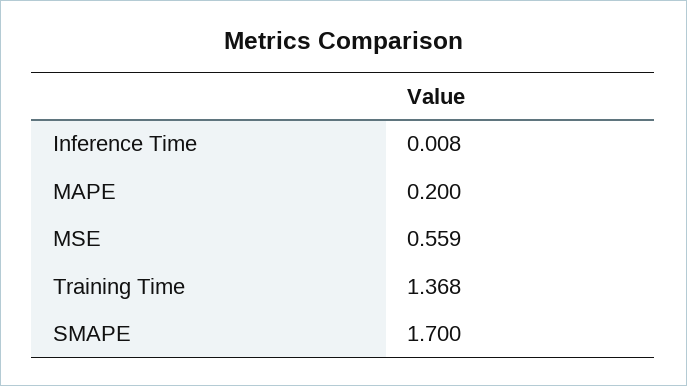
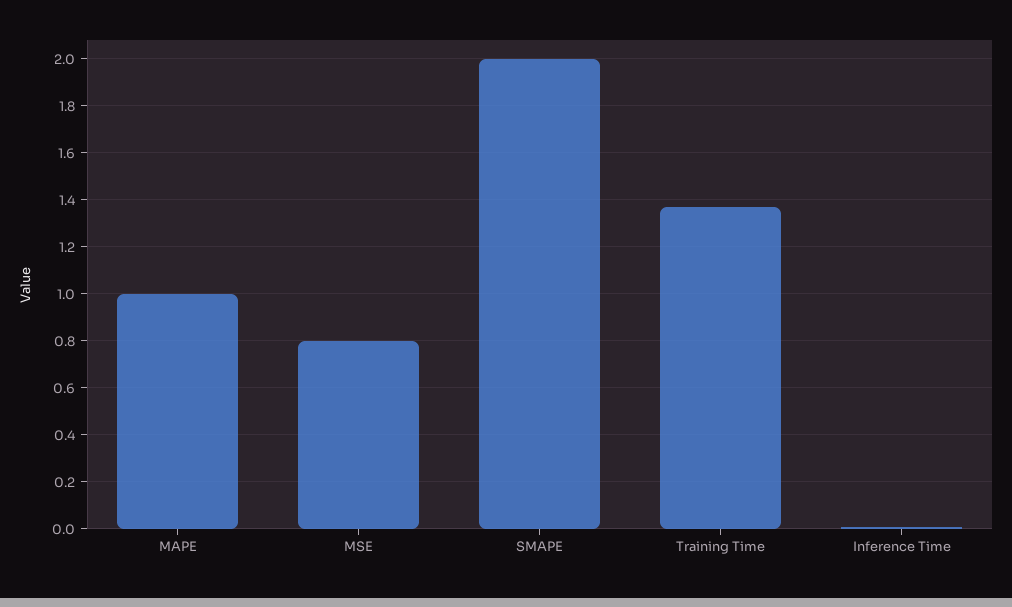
  {
    "Inference Time": 0.008,
-   "MAPE": 0.2,
+   "MAPE": 1,
-   "MSE": 0.559,
+   "MSE": 0.8,
    "Training Time": 1.368,
-   "SMAPE": 1.7
+   "SMAPE": 2
  }

